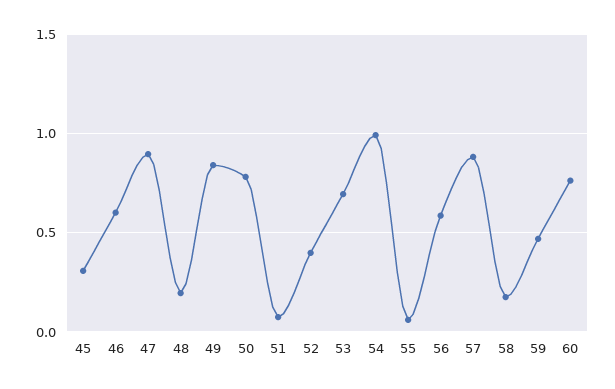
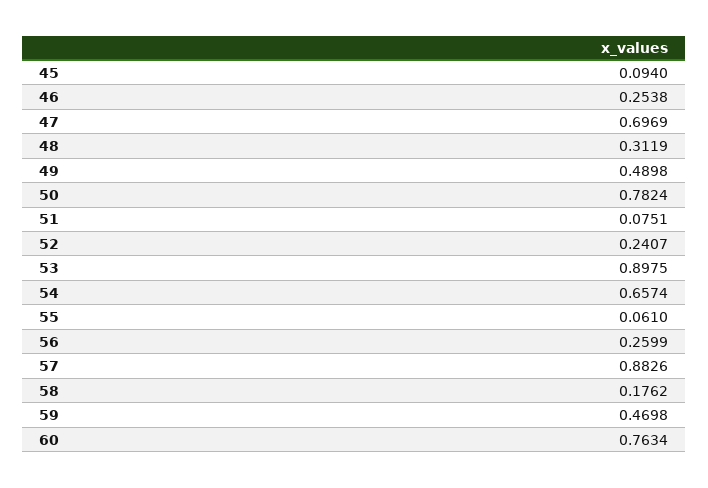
  {
-   "45": 0.3,
+   "45": 0.094,
-   "46": 0.6,
+   "46": 0.2538,
-   "47": 0.9,
+   "47": 0.6969,
-   "48": 0.2,
+   "48": 0.3119,
-   "49": 0.85,
+   "49": 0.4898,
    "50": 0.7824,
    "51": 0.0751,
-   "52": 0.4,
+   "52": 0.2407,
-   "53": 0.7,
+   "53": 0.8975,
-   "54": 1,
+   "54": 0.6574,
    "55": 0.061,
-   "56": 0.6,
+   "56": 0.2599,
    "57": 0.8826,
    "58": 0.1762,
    "59": 0.4698,
    "60": 0.7634
  }

